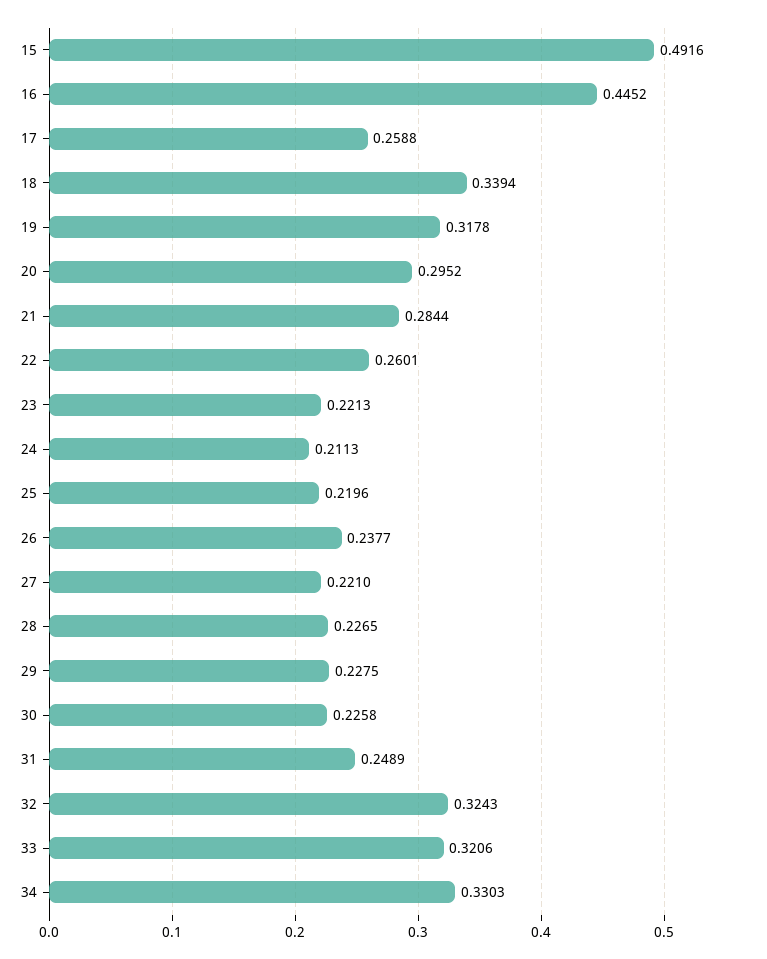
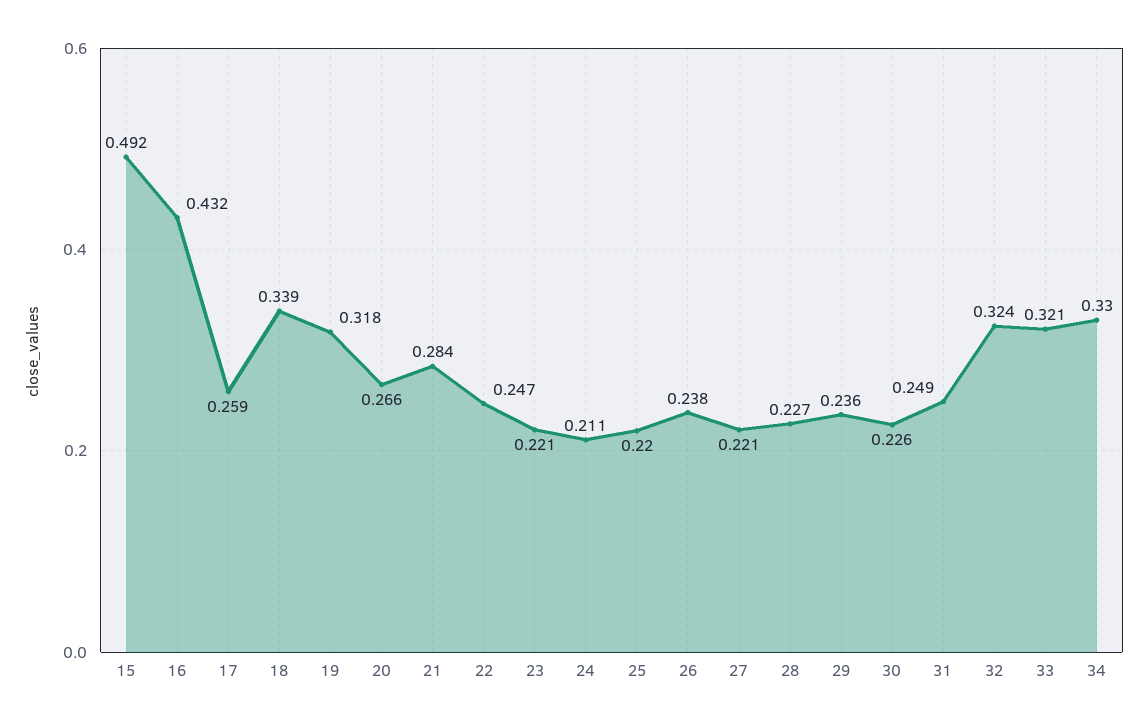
  {
    "15": 0.4916,
-   "16": 0.4452,
+   "16": 0.432,
    "17": 0.2588,
    "18": 0.3394,
    "19": 0.3178,
-   "20": 0.2952,
+   "20": 0.266,
    "21": 0.2844,
-   "22": 0.2601,
+   "22": 0.247,
    "23": 0.2213,
    "24": 0.2113,
    "25": 0.2196,
    "26": 0.2377,
    "27": 0.221,
    "28": 0.2265,
-   "29": 0.2275,
+   "29": 0.236,
    "30": 0.2258,
    "31": 0.2489,
    "32": 0.3243,
    "33": 0.3206,
    "34": 0.3303
  }

